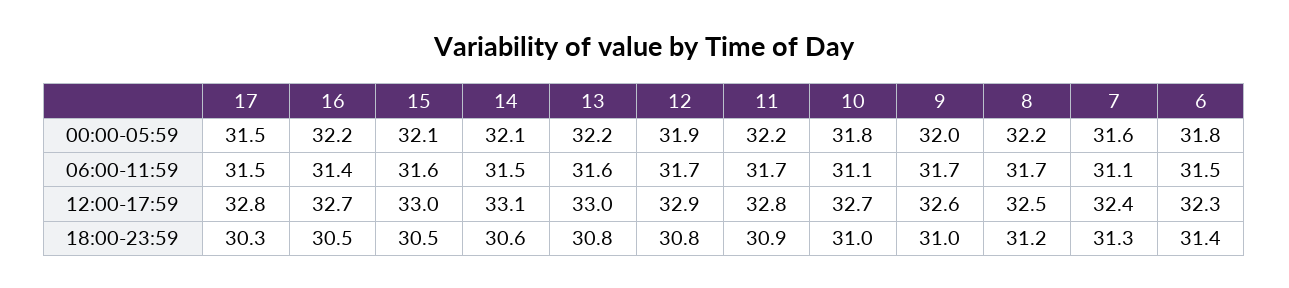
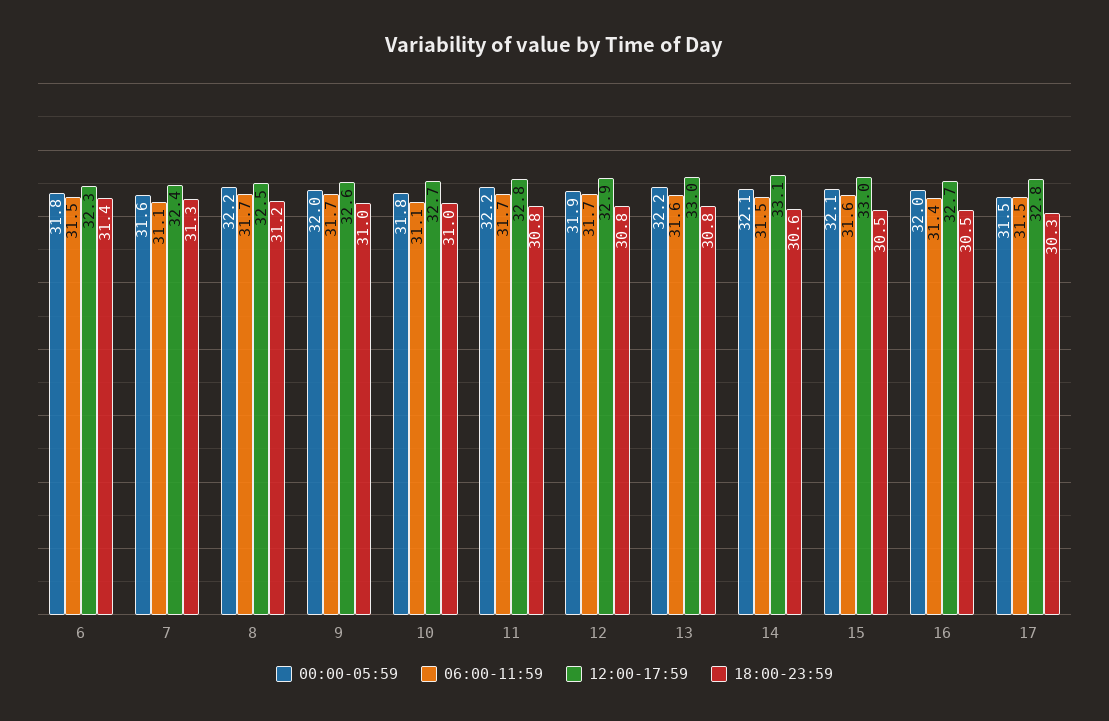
  {
    "00:00-05:59": {
      "17": 31.5,
-     "16": 32.2,
+     "16": 32,
      "15": 32.1,
      "14": 32.1,
      "13": 32.2,
      "12": 31.9,
      "11": 32.2,
      "10": 31.8,
      "9": 32,
      "8": 32.2,
      "7": 31.6,
      "6": 31.8
    },
    "06:00-11:59": {
      "17": 31.5,
      "16": 31.4,
      "15": 31.6,
      "14": 31.5,
      "13": 31.6,
      "12": 31.7,
      "11": 31.7,
      "10": 31.1,
      "9": 31.7,
      "8": 31.7,
      "7": 31.1,
      "6": 31.5
    },
    "12:00-17:59": {
      "17": 32.8,
      "16": 32.7,
      "15": 33,
      "14": 33.1,
      "13": 33,
      "12": 32.9,
      "11": 32.8,
      "10": 32.7,
      "9": 32.6,
      "8": 32.5,
      "7": 32.4,
      "6": 32.3
    },
    "18:00-23:59": {
      "17": 30.3,
      "16": 30.5,
      "15": 30.5,
      "14": 30.6,
      "13": 30.8,
      "12": 30.8,
-     "11": 30.9,
+     "11": 30.8,
      "10": 31,
      "9": 31,
      "8": 31.2,
      "7": 31.3,
      "6": 31.4
    }
  }

